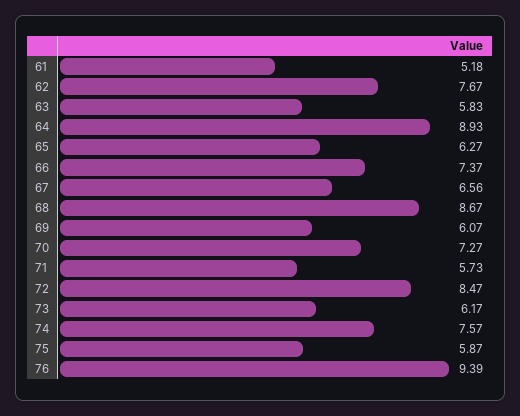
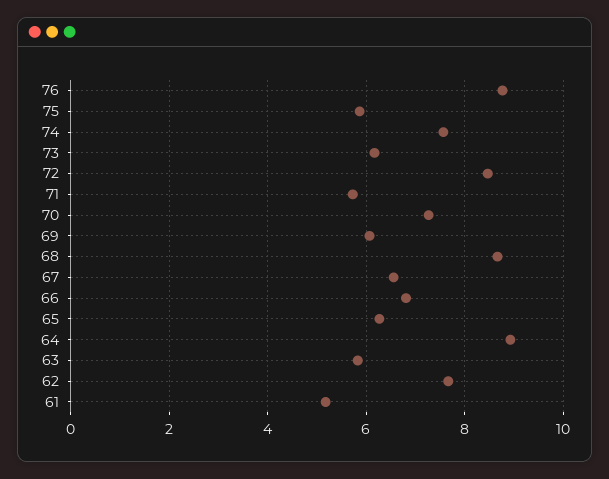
  {
    "61": 5.18,
    "62": 7.67,
    "63": 5.83,
    "64": 8.93,
    "65": 6.27,
-   "66": 7.37,
+   "66": 6.8,
    "67": 6.56,
    "68": 8.67,
    "69": 6.07,
    "70": 7.27,
    "71": 5.73,
    "72": 8.47,
    "73": 6.17,
    "74": 7.57,
    "75": 5.87,
-   "76": 9.39
+   "76": 8.8
  }

